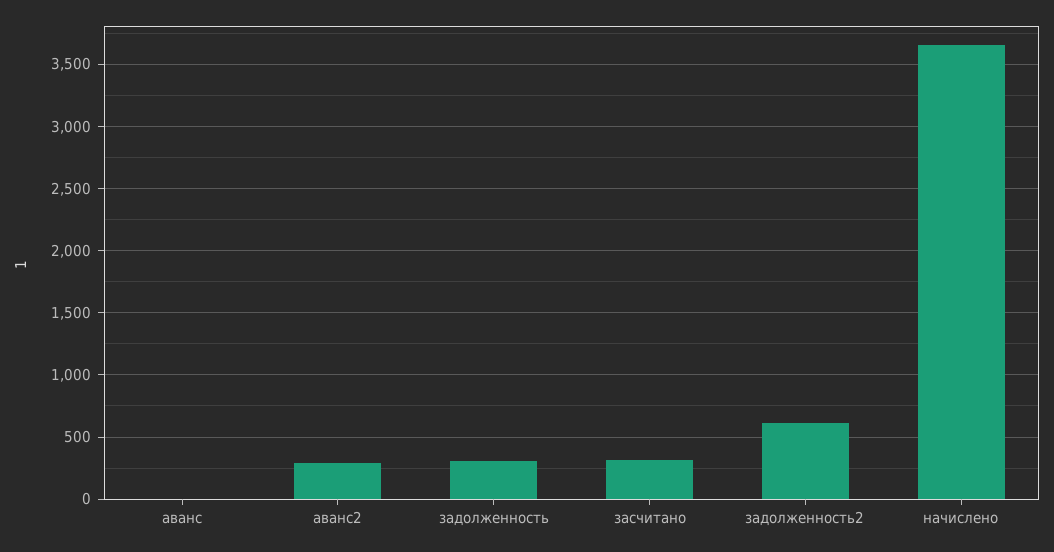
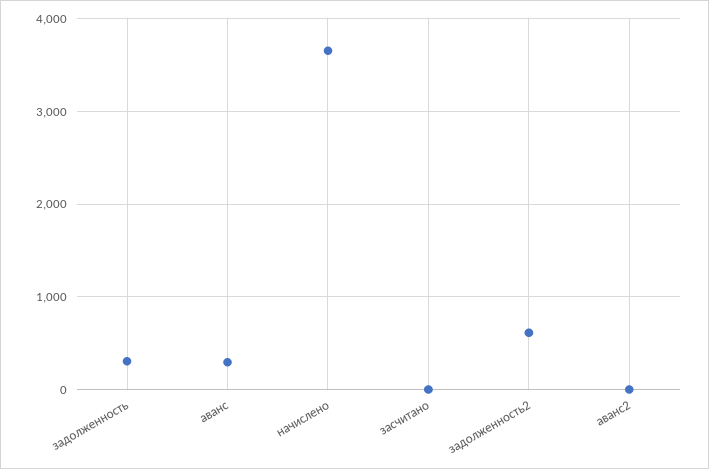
  {
-   "аванс": 0,
+   "аванс": 300,
-   "аванс2": 300,
+   "аванс2": 0,
    "задолженность": 300,
-   "засчитано": 300,
+   "засчитано": 0,
    "задолженность2": 600,
    "начислено": 3650
  }

